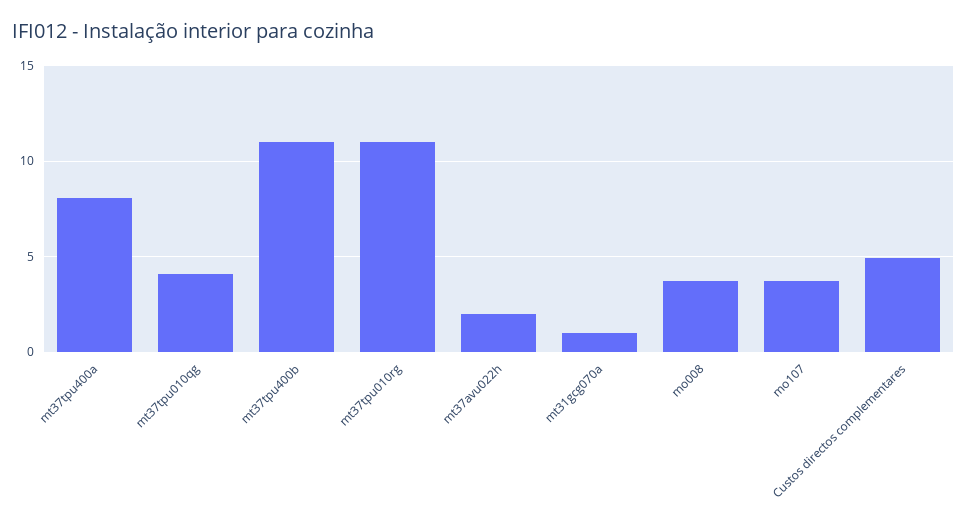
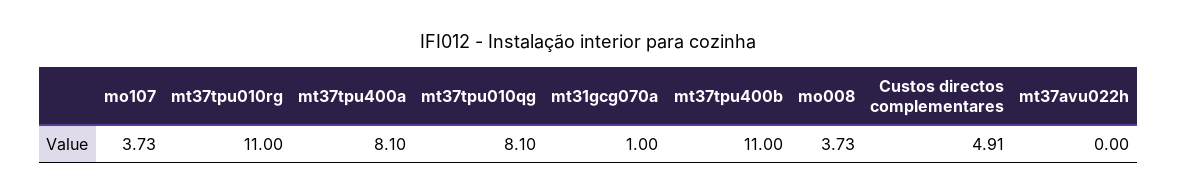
  {
    "mt37tpu400a": 8.1,
-   "mt37tpu010qg": 4,
+   "mt37tpu010qg": 8.1,
    "mt37tpu400b": 11,
    "mt37tpu010rg": 11,
-   "mt37avu022h": 2,
+   "mt37avu022h": 0,
    "mt31gcg070a": 1,
    "mo008": 3.73,
    "mo107": 3.73,
    "Custos directos complementares": 4.91
  }

